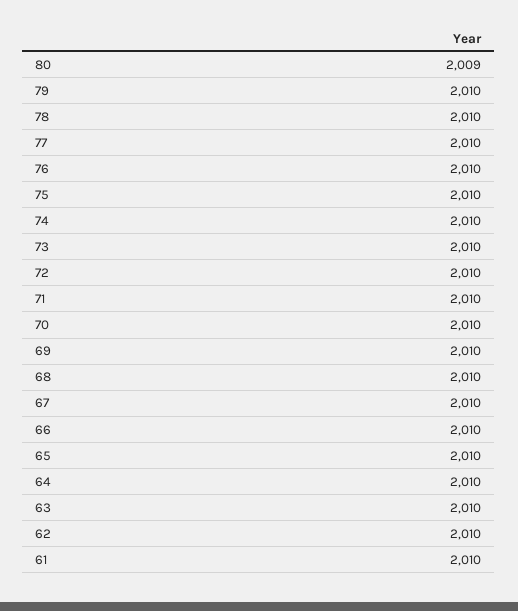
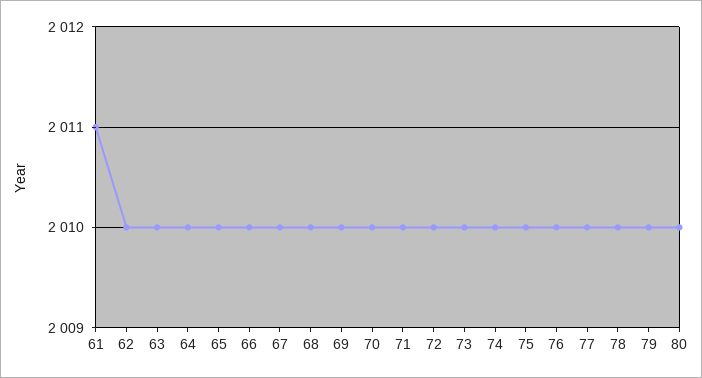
  {
-   "80": 2009,
+   "80": 2010,
    "79": 2010,
    "78": 2010,
    "77": 2010,
    "76": 2010,
    "75": 2010,
    "74": 2010,
    "73": 2010,
    "72": 2010,
    "71": 2010,
    "70": 2010,
    "69": 2010,
    "68": 2010,
    "67": 2010,
    "66": 2010,
    "65": 2010,
    "64": 2010,
    "63": 2010,
    "62": 2010,
-   "61": 2010
+   "61": 2011
  }

